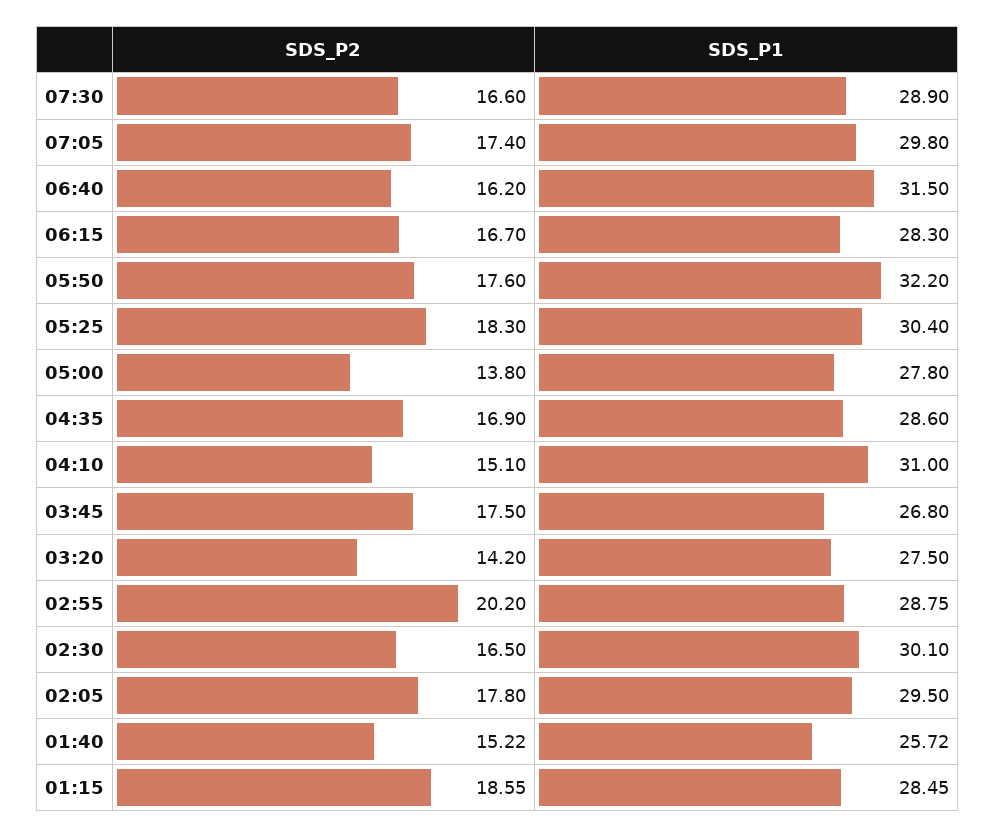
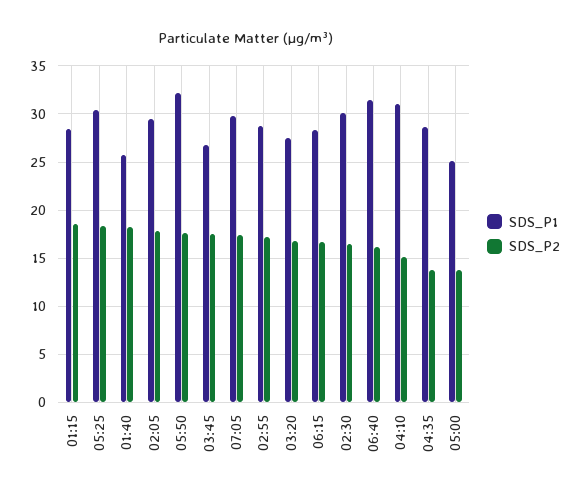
  {
    "SDS_P2": {
-     "07:30": 16.6,
      "07:05": 17.4,
      "06:40": 16.2,
      "06:15": 16.7,
      "05:50": 17.6,
      "05:25": 18.3,
      "05:00": 13.8,
-     "04:35": 16.9,
+     "04:35": 14,
      "04:10": 15.1,
      "03:45": 17.5,
-     "03:20": 14.2,
+     "03:20": 17,
-     "02:55": 20.2,
+     "02:55": 17,
      "02:30": 16.5,
      "02:05": 17.8,
-     "01:40": 15.22,
+     "01:40": 18,
      "01:15": 18.55
    },
    "SDS_P1": {
-     "07:30": 28.9,
      "07:05": 29.8,
      "06:40": 31.5,
      "06:15": 28.3,
      "05:50": 32.2,
      "05:25": 30.4,
-     "05:00": 27.8,
+     "05:00": 25,
      "04:35": 28.6,
      "04:10": 31,
      "03:45": 26.8,
      "03:20": 27.5,
      "02:55": 28.75,
      "02:30": 30.1,
      "02:05": 29.5,
      "01:40": 25.72,
      "01:15": 28.45
    }
  }

